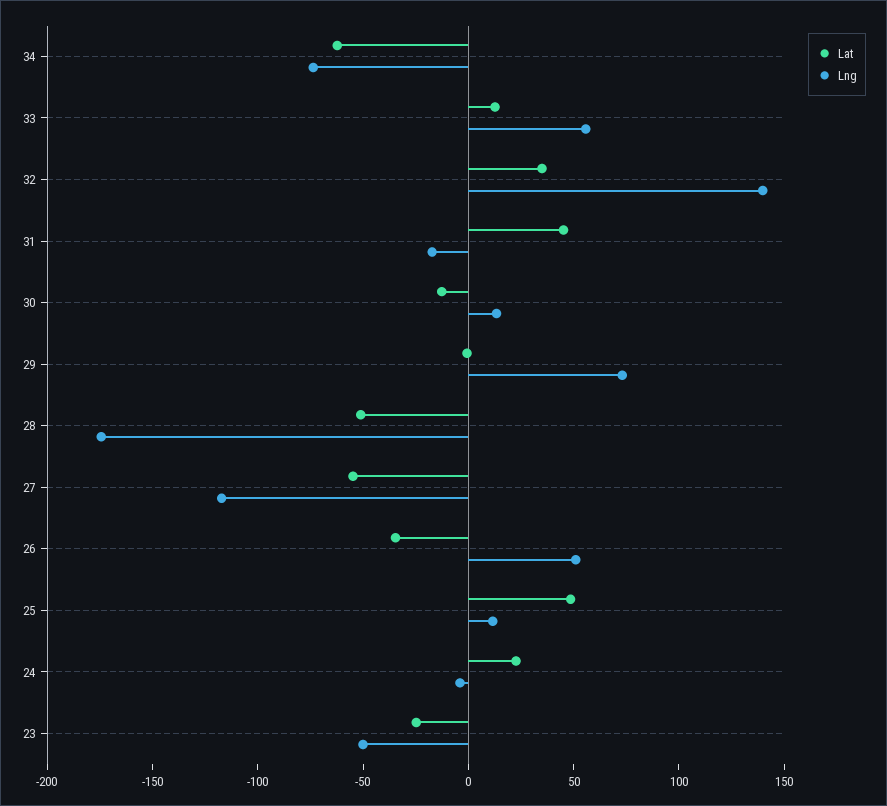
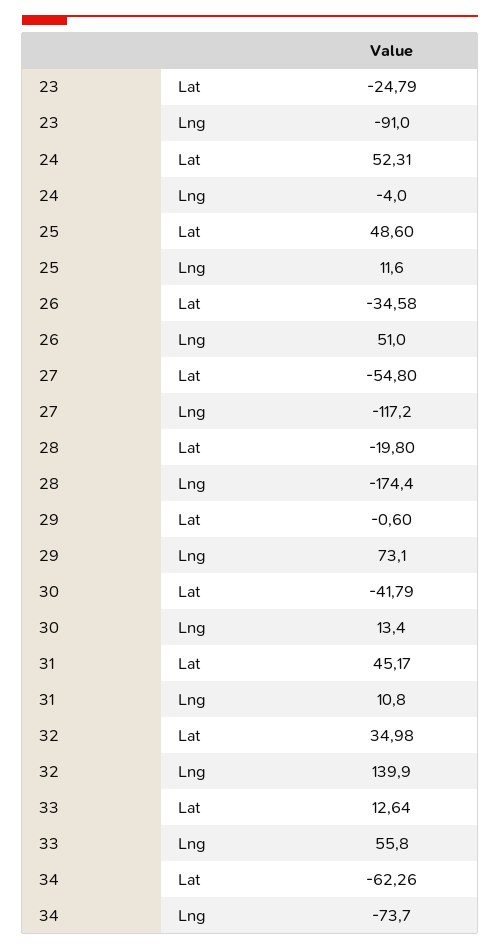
  {
    "Lat": {
      "34": -62.26,
      "33": 12.64,
      "32": 34.98,
      "31": 45.17,
-     "30": -10,
+     "30": -41.79,
      "29": -0.6,
-     "28": -50,
+     "28": -19.8,
      "27": -54.8,
      "26": -34.58,
      "25": 48.6,
-     "24": 20,
+     "24": 52.31,
      "23": -24.79
    },
    "Lng": {
      "34": -73.7,
      "33": 55.8,
      "32": 139.9,
-     "31": -20,
+     "31": 10.8,
      "30": 13.4,
      "29": 73.1,
      "28": -174.4,
      "27": -117.2,
      "26": 51,
      "25": 11.6,
      "24": -4,
-     "23": -50
+     "23": -91
    }
  }

